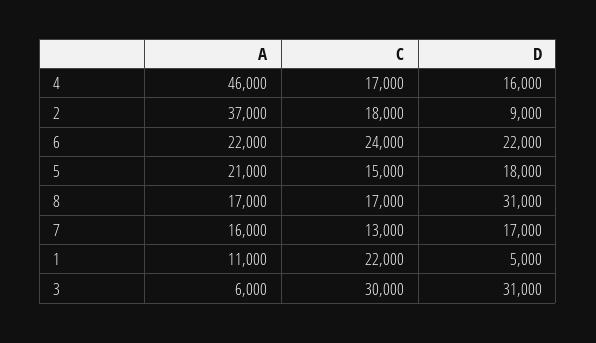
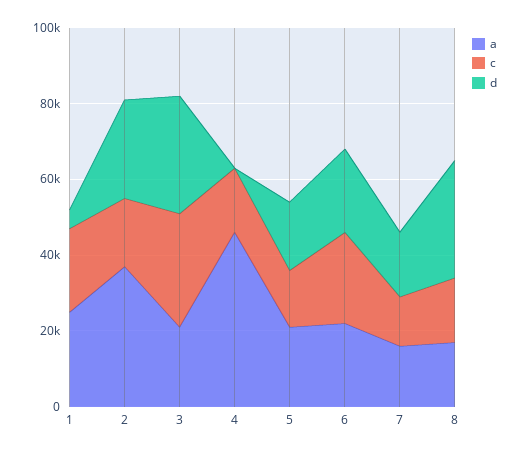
  {
    "A": {
      "4": 46000,
      "2": 37000,
      "6": 22000,
      "5": 21000,
      "8": 17000,
      "7": 16000,
-     "1": 11000,
+     "1": 25000,
-     "3": 6000
+     "3": 20000
    },
    "C": {
      "4": 17000,
      "2": 18000,
      "6": 24000,
      "5": 15000,
      "8": 17000,
      "7": 13000,
      "1": 22000,
      "3": 30000
    },
    "D": {
-     "4": 16000,
+     "4": 0,
-     "2": 9000,
+     "2": 25000,
      "6": 22000,
      "5": 18000,
      "8": 31000,
      "7": 17000,
      "1": 5000,
      "3": 31000
    }
  }

